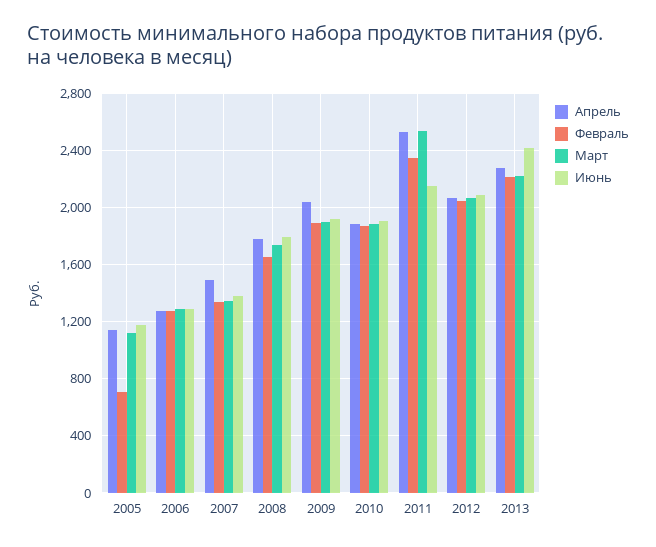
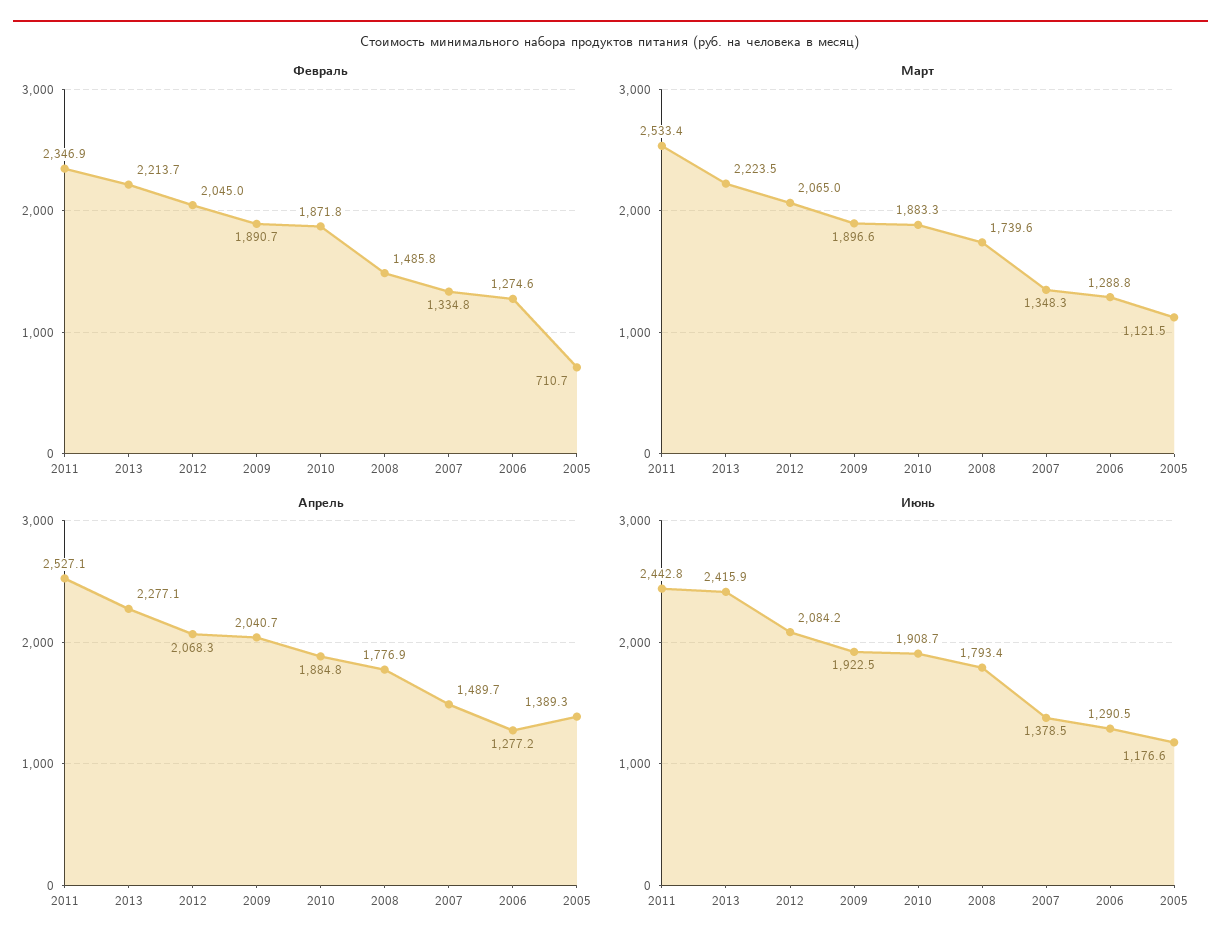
  {
    "Апрель": {
-     "2005": 1150,
+     "2005": 1389.3,
      "2006": 1277.2,
      "2007": 1489.7,
      "2008": 1776.9,
      "2009": 2040.7,
      "2010": 1884.8,
      "2011": 2527.1,
      "2012": 2068.3,
      "2013": 2277.1
    },
    "Февраль": {
      "2005": 710.7,
      "2006": 1274.6,
      "2007": 1334.8,
-     "2008": 1650,
+     "2008": 1485.8,
      "2009": 1890.7,
      "2010": 1871.8,
      "2011": 2346.9,
      "2012": 2045,
      "2013": 2213.7
    },
    "Март": {
      "2005": 1121.5,
      "2006": 1288.8,
      "2007": 1348.3,
      "2008": 1739.6,
      "2009": 1896.6,
      "2010": 1883.3,
      "2011": 2533.4,
      "2012": 2065,
      "2013": 2223.5
    },
    "Июнь": {
      "2005": 1176.6,
      "2006": 1290.5,
      "2007": 1378.5,
      "2008": 1793.4,
      "2009": 1922.5,
      "2010": 1908.7,
-     "2011": 2150,
+     "2011": 2442.8,
      "2012": 2084.2,
      "2013": 2415.9
    }
  }

